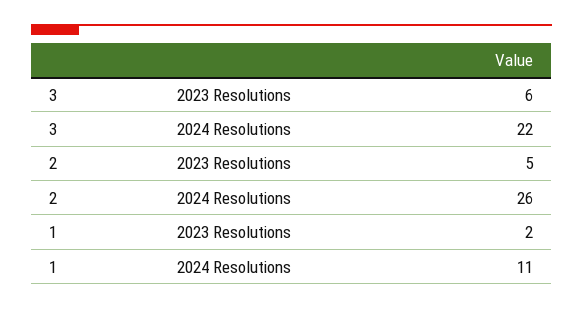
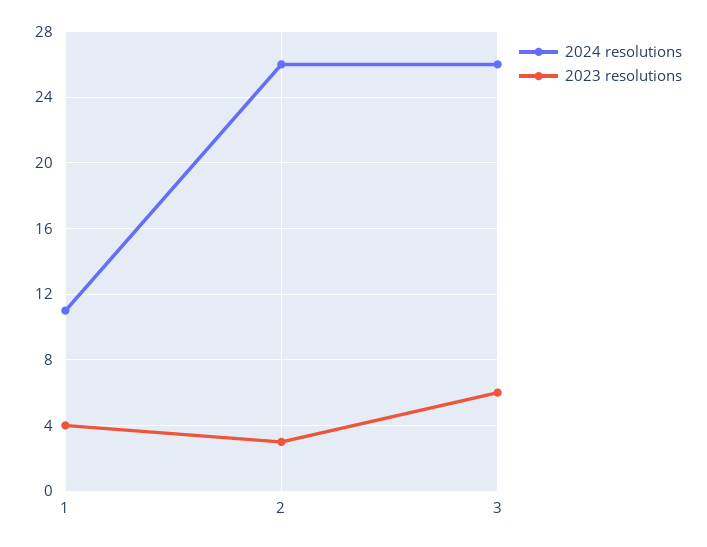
  {
    "2023 Resolutions": {
      "3": 6,
-     "2": 5,
+     "2": 3,
-     "1": 2
+     "1": 4
    },
    "2024 Resolutions": {
-     "3": 22,
+     "3": 26,
      "2": 26,
      "1": 11
    }
  }

